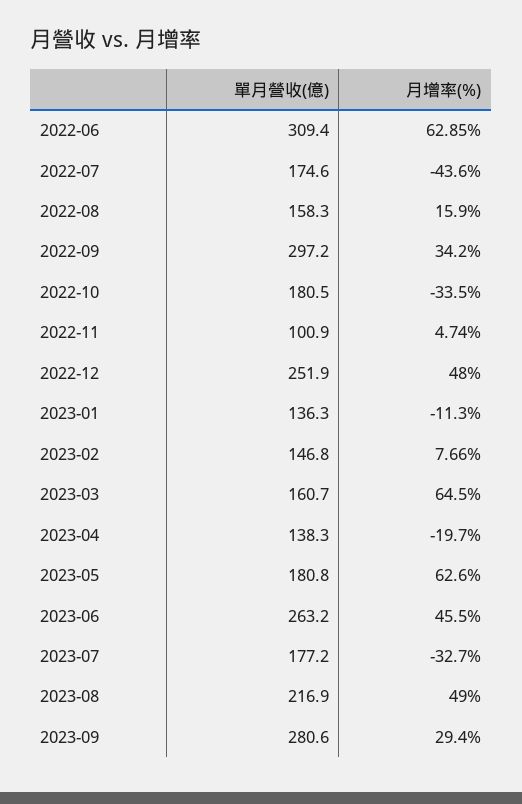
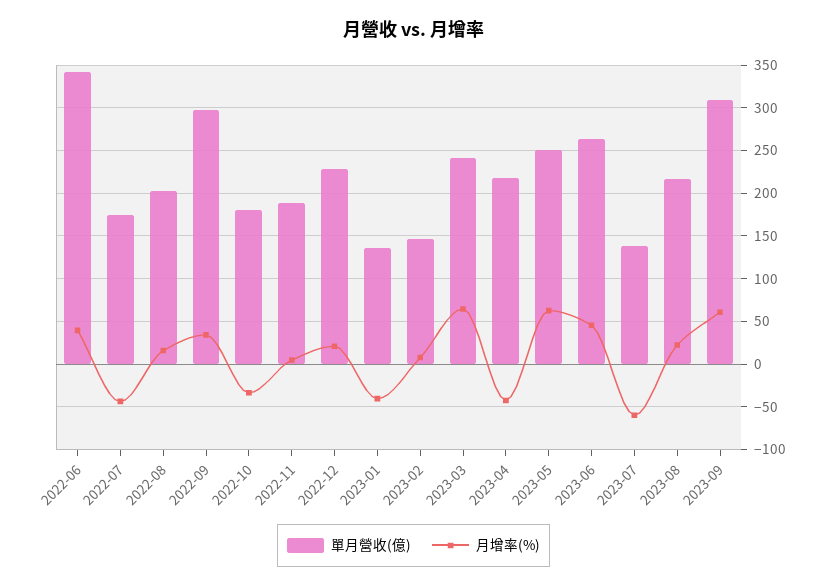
  {
    "單月營收(億)": {
-     "2022-06": 309.4,
+     "2022-06": 340,
      "2022-07": 174.6,
-     "2022-08": 158.3,
+     "2022-08": 200,
      "2022-09": 297.2,
      "2022-10": 180.5,
-     "2022-11": 100.9,
+     "2022-11": 190,
-     "2022-12": 251.9,
+     "2022-12": 230,
      "2023-01": 136.3,
      "2023-02": 146.8,
-     "2023-03": 160.7,
+     "2023-03": 240,
-     "2023-04": 138.3,
+     "2023-04": 220,
-     "2023-05": 180.8,
+     "2023-05": 250,
      "2023-06": 263.2,
-     "2023-07": 177.2,
+     "2023-07": 140,
      "2023-08": 216.9,
-     "2023-09": 280.6
+     "2023-09": 310
    },
    "月增率(%)": {
-     "2022-06": 62.85,
+     "2022-06": 40,
      "2022-07": -43.6,
      "2022-08": 15.9,
      "2022-09": 34.2,
      "2022-10": -33.5,
      "2022-11": 4.74,
-     "2022-12": 48,
+     "2022-12": 20,
-     "2023-01": -11.3,
+     "2023-01": -40,
      "2023-02": 7.66,
      "2023-03": 64.5,
-     "2023-04": -19.7,
+     "2023-04": -40,
      "2023-05": 62.6,
      "2023-06": 45.5,
-     "2023-07": -32.7,
+     "2023-07": -60,
-     "2023-08": 49,
+     "2023-08": 20,
-     "2023-09": 29.4
+     "2023-09": 60
    }
  }

